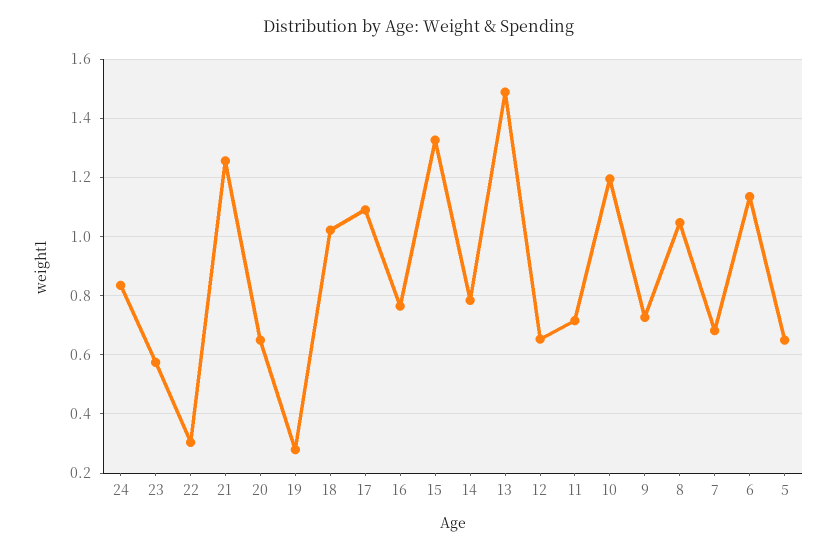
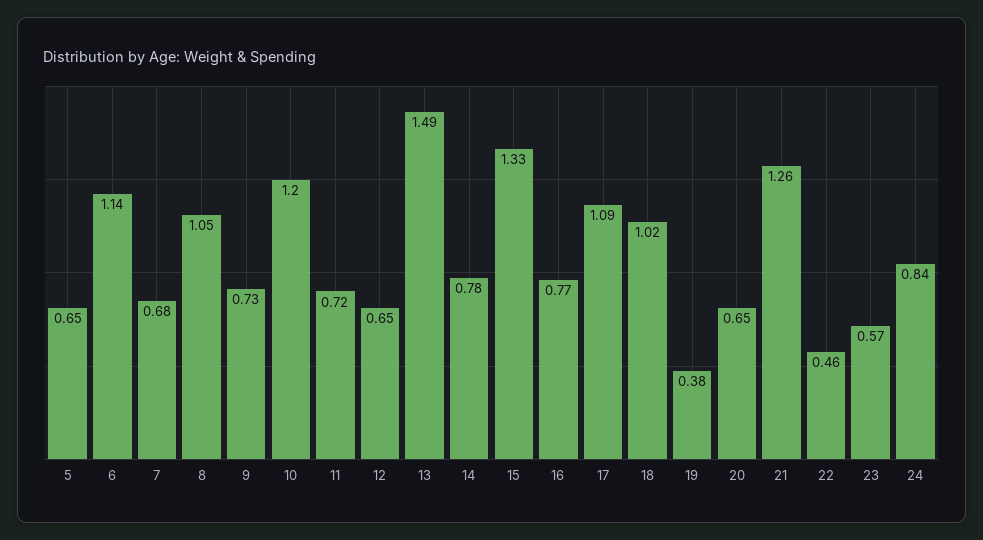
  {
    "24": 0.84,
    "23": 0.57,
-   "22": 0.3,
+   "22": 0.46,
    "21": 1.26,
    "20": 0.65,
-   "19": 0.275,
+   "19": 0.38,
    "18": 1.02,
    "17": 1.09,
    "16": 0.77,
    "15": 1.33,
    "14": 0.78,
    "13": 1.49,
    "12": 0.65,
    "11": 0.72,
    "10": 1.2,
    "9": 0.73,
    "8": 1.05,
    "7": 0.68,
    "6": 1.14,
    "5": 0.65
  }

